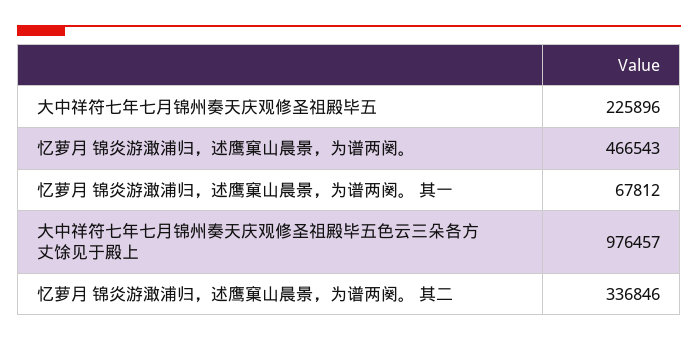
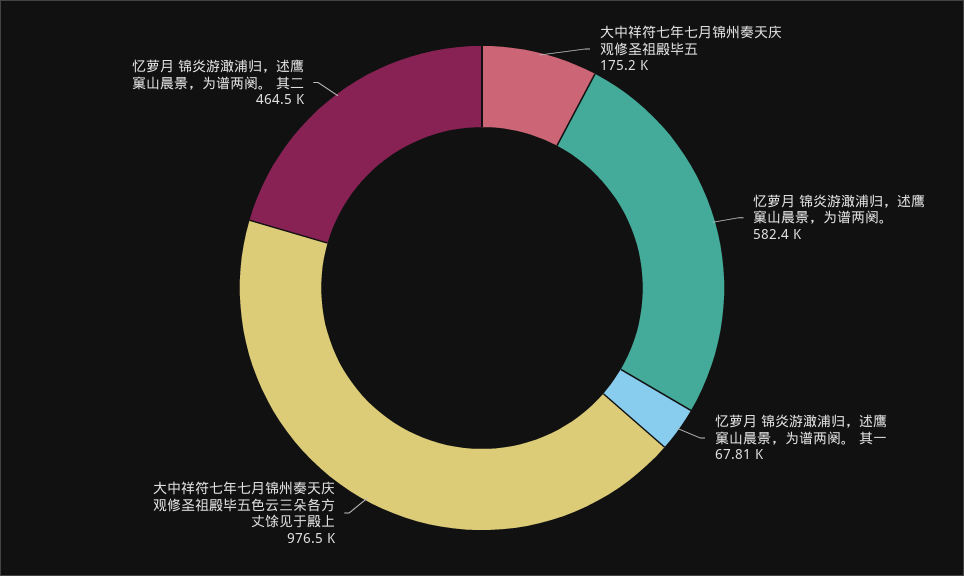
  {
-   "大中祥符七年七月锦州奏天庆观修圣祖殿毕五": 225896,
+   "大中祥符七年七月锦州奏天庆观修圣祖殿毕五": 175200,
-   "忆萝月 锦炎游澉浦归，述鹰窠山晨景，为谱两阕。": 466543,
+   "忆萝月 锦炎游澉浦归，述鹰窠山晨景，为谱两阕。": 582400,
    "忆萝月 锦炎游澉浦归，述鹰窠山晨景，为谱两阕。 其一": 67812,
    "大中祥符七年七月锦州奏天庆观修圣祖殿毕五色云三朵各方丈馀见于殿上": 976457,
-   "忆萝月 锦炎游澉浦归，述鹰窠山晨景，为谱两阕。 其二": 336846
+   "忆萝月 锦炎游澉浦归，述鹰窠山晨景，为谱两阕。 其二": 464500
  }

